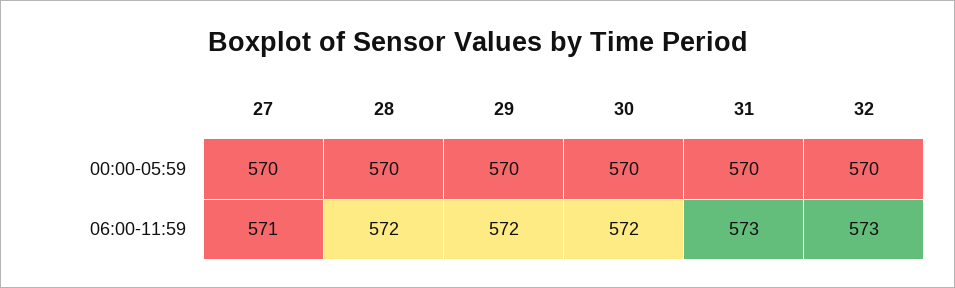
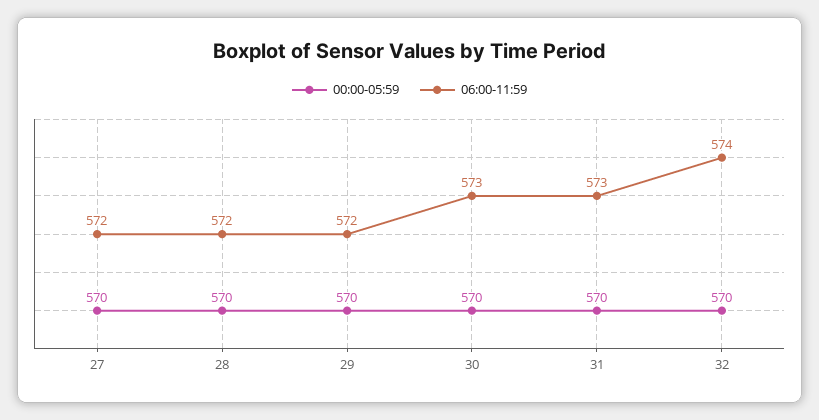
  {
    "00:00-05:59": {
      "27": 570,
      "28": 570,
      "29": 570,
      "30": 570,
      "31": 570,
      "32": 570
    },
    "06:00-11:59": {
-     "27": 571,
+     "27": 572,
      "28": 572,
      "29": 572,
-     "30": 572,
+     "30": 573,
      "31": 573,
-     "32": 573
+     "32": 574
    }
  }

